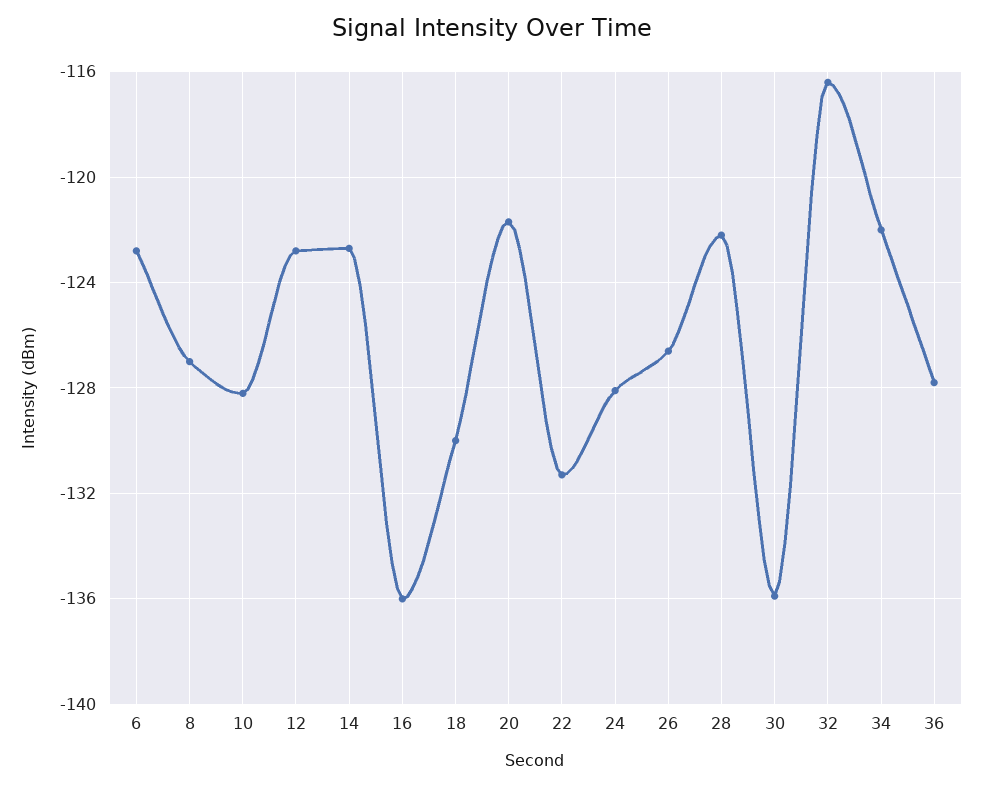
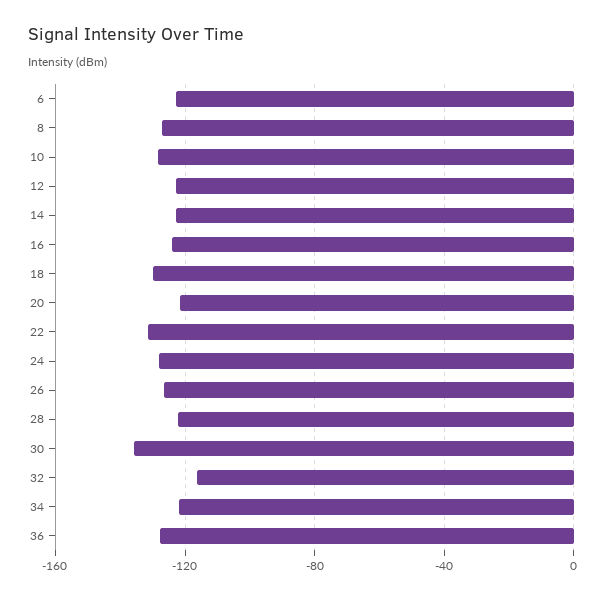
  {
    "6": -123,
    "8": -127,
    "10": -128,
    "12": -123,
    "14": -122.5,
-   "16": -136,
+   "16": -125,
    "18": -130,
    "20": -121.5,
    "22": -131.5,
    "24": -128,
    "26": -126.5,
    "28": -122,
    "30": -136,
    "32": -116.5,
    "34": -122,
    "36": -128
  }

